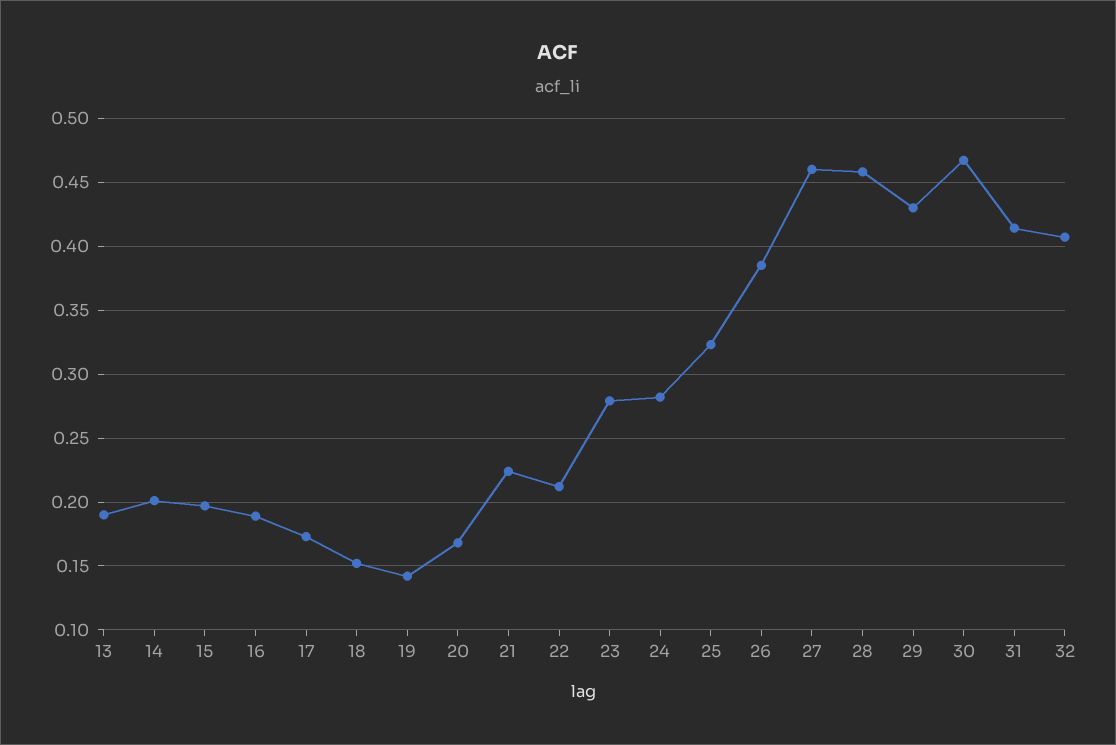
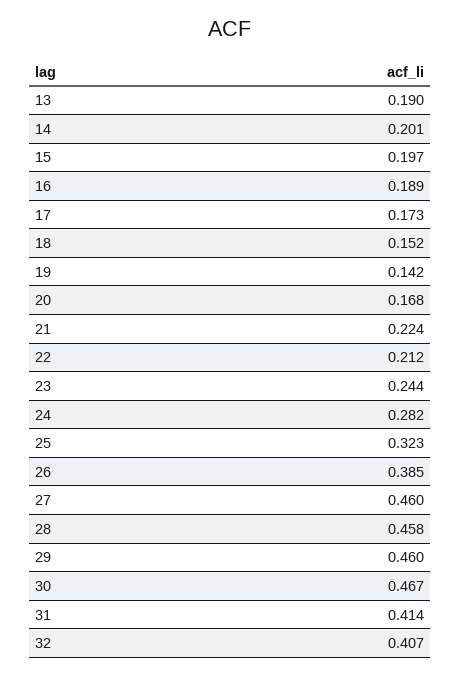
  {
    "13": 0.19,
    "14": 0.201,
    "15": 0.197,
    "16": 0.189,
    "17": 0.173,
    "18": 0.152,
    "19": 0.142,
    "20": 0.168,
    "21": 0.224,
    "22": 0.212,
-   "23": 0.28,
+   "23": 0.244,
    "24": 0.282,
    "25": 0.323,
    "26": 0.385,
    "27": 0.46,
    "28": 0.458,
-   "29": 0.43,
+   "29": 0.46,
    "30": 0.467,
    "31": 0.414,
    "32": 0.407
  }

